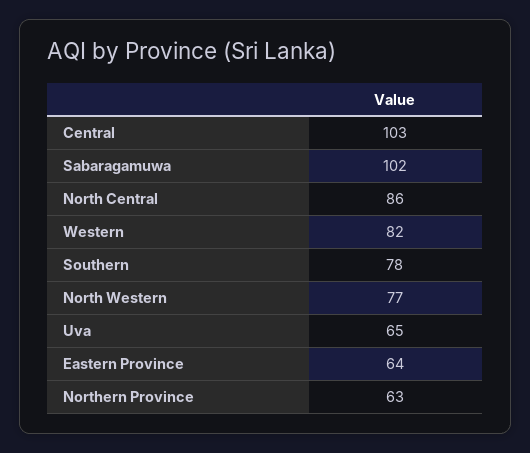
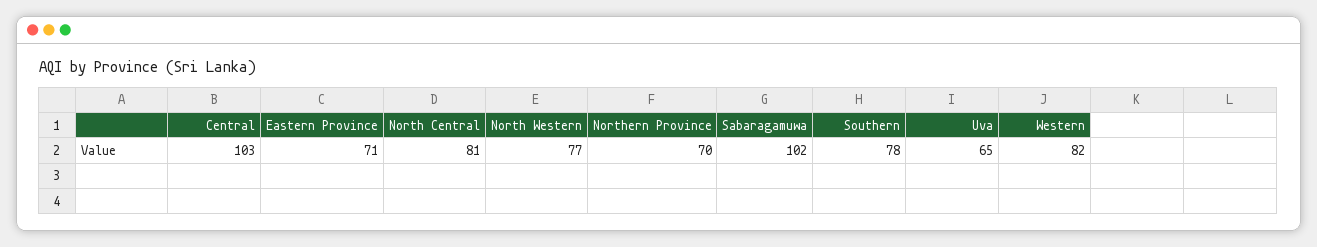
  {
    "Central": 103,
    "Sabaragamuwa": 102,
-   "North Central": 86,
+   "North Central": 81,
    "Western": 82,
    "Southern": 78,
    "North Western": 77,
    "Uva": 65,
-   "Eastern Province": 64,
+   "Eastern Province": 71,
-   "Northern Province": 63
+   "Northern Province": 70
  }

